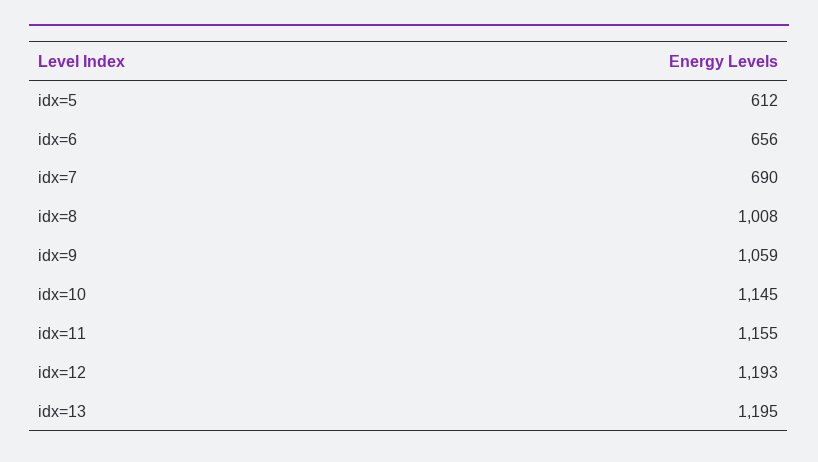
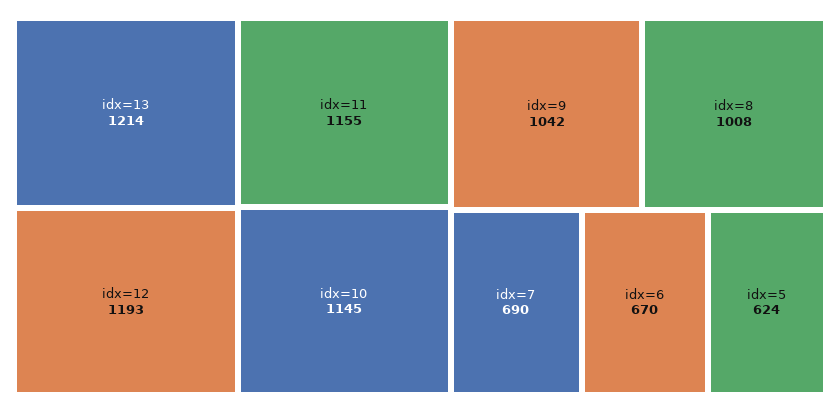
  {
-   "idx=5": 612,
+   "idx=5": 624,
-   "idx=6": 656,
+   "idx=6": 670,
    "idx=7": 690,
    "idx=8": 1008,
-   "idx=9": 1059,
+   "idx=9": 1042,
    "idx=10": 1145,
    "idx=11": 1155,
    "idx=12": 1193,
-   "idx=13": 1195
+   "idx=13": 1214
  }

